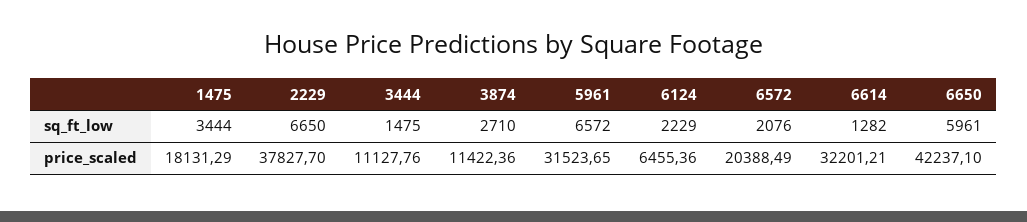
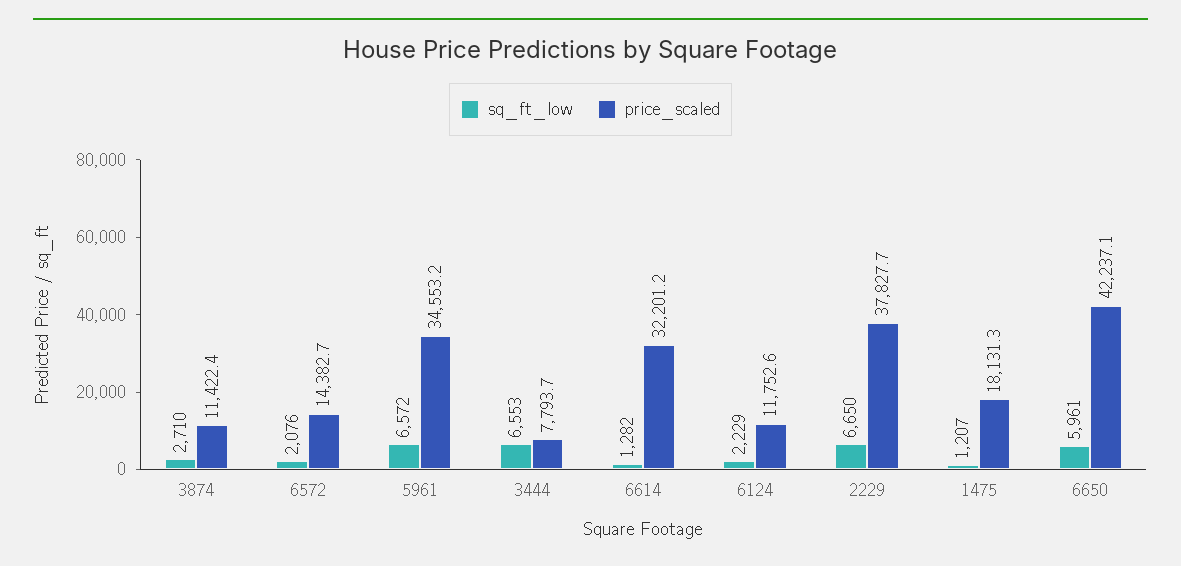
  {
    "sq_ft_low": {
-     "1475": 3444,
+     "1475": 1207,
      "2229": 6650,
-     "3444": 1475,
+     "3444": 6553,
      "3874": 2710,
      "5961": 6572,
      "6124": 2229,
      "6572": 2076,
      "6614": 1282,
      "6650": 5961
    },
    "price_scaled": {
      "1475": 18131.29,
      "2229": 37827.7,
-     "3444": 11127.76,
+     "3444": 7793.7,
      "3874": 11422.36,
-     "5961": 31523.65,
+     "5961": 34553.2,
-     "6124": 6455.36,
+     "6124": 11752.6,
-     "6572": 20388.49,
+     "6572": 14382.7,
      "6614": 32201.21,
      "6650": 42237.1
    }
  }

